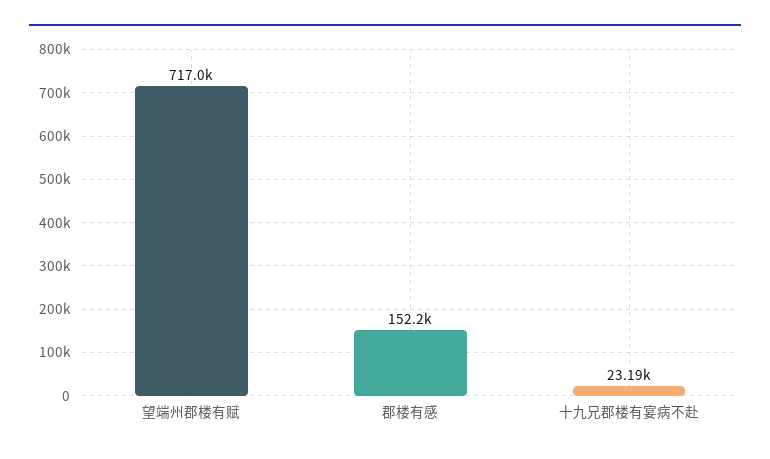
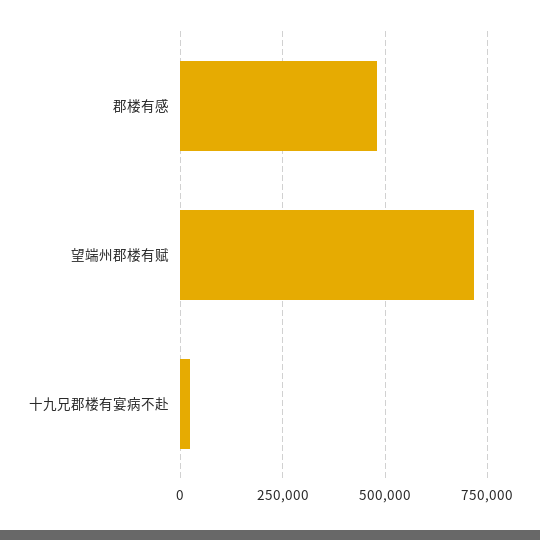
  {
    "望端州郡楼有赋": 717000,
-   "郡楼有感": 152200,
+   "郡楼有感": 475000,
    "十九兄郡楼有宴病不赴": 23190
  }

